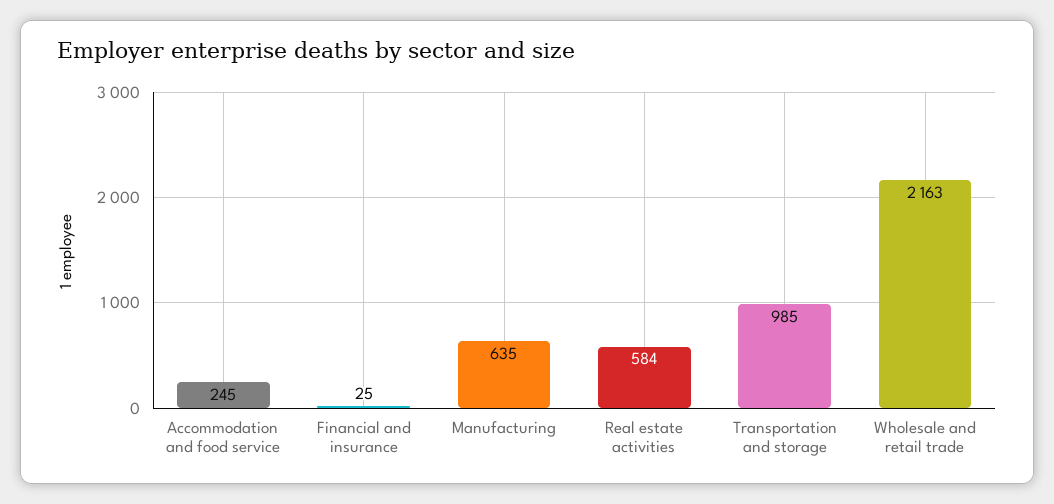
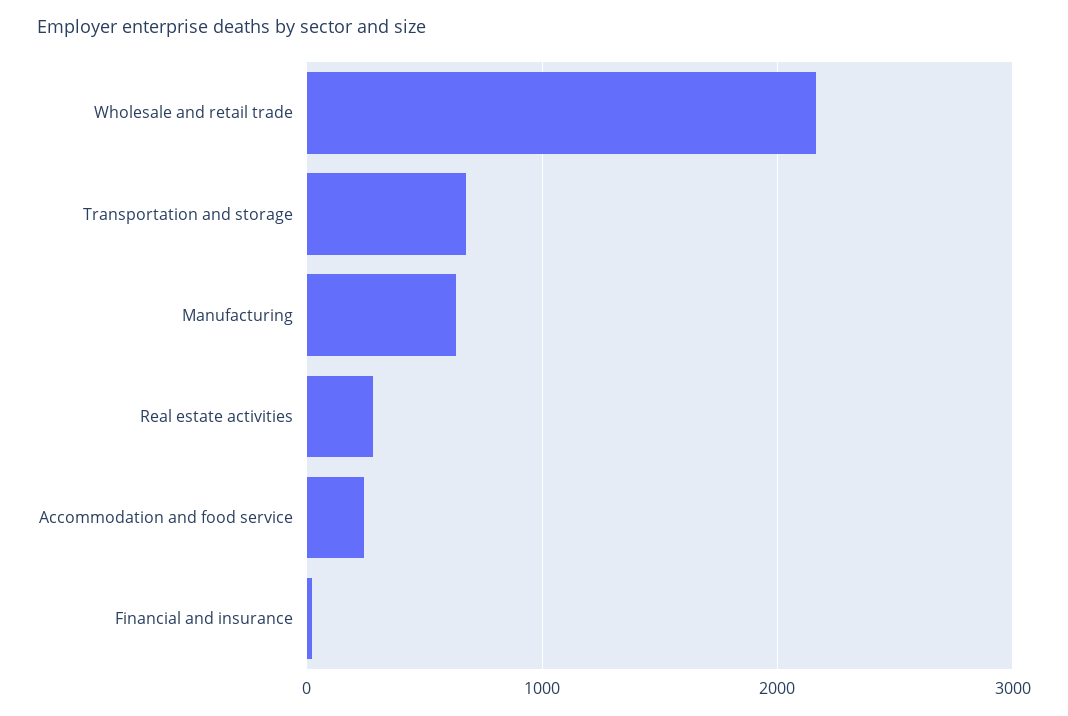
  {
    "Accommodation and food service": 245,
    "Financial and insurance": 25,
    "Manufacturing": 635,
-   "Real estate activities": 584,
+   "Real estate activities": 300,
-   "Transportation and storage": 985,
+   "Transportation and storage": 700,
    "Wholesale and retail trade": 2163
  }

